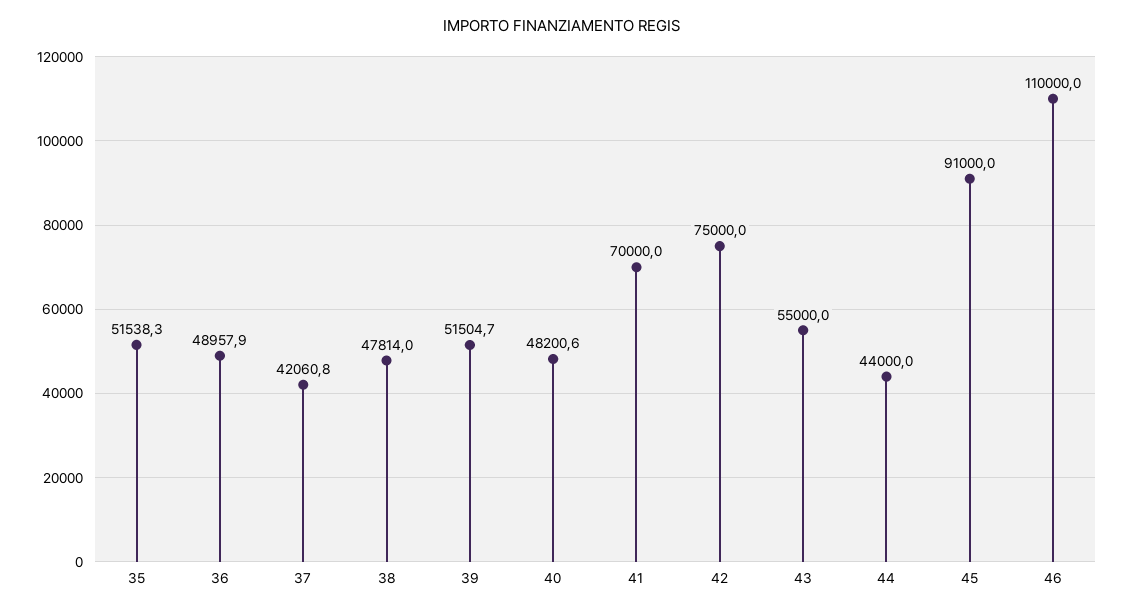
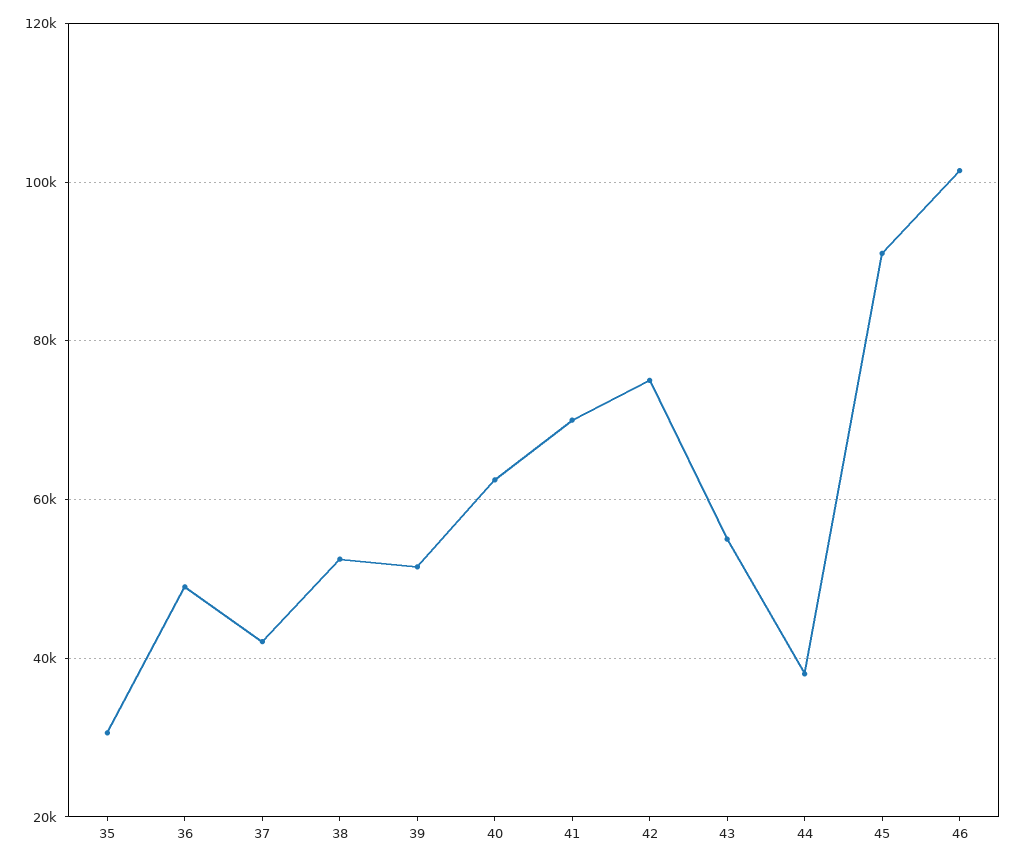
  {
-   "35": 51538.3,
+   "35": 30000,
    "36": 48957.9,
    "37": 42060.8,
-   "38": 47814,
+   "38": 52000,
    "39": 51504.7,
-   "40": 48200.6,
+   "40": 62000,
    "41": 70000,
    "42": 75000,
    "43": 55000,
-   "44": 44000,
+   "44": 38000,
    "45": 91000,
-   "46": 110000
+   "46": 102000
  }

